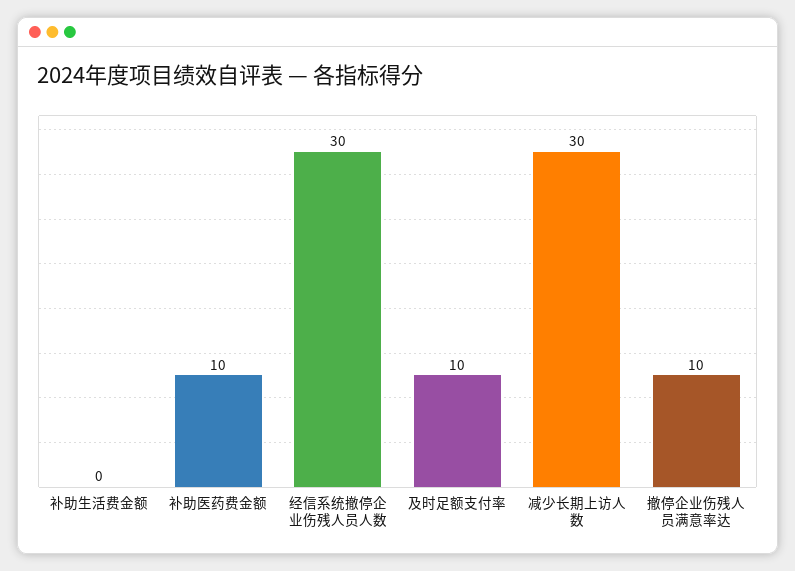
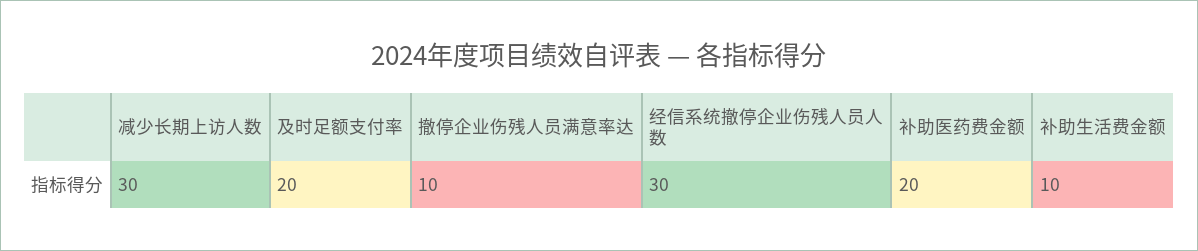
  {
-   "补助生活费金额": 0,
+   "补助生活费金额": 10,
-   "补助医药费金额": 10,
+   "补助医药费金额": 20,
    "经信系统撤停企业伤残人员人数": 30,
-   "及时足额支付率": 10,
+   "及时足额支付率": 20,
    "减少长期上访人数": 30,
    "撤停企业伤残人员满意率达": 10
  }

